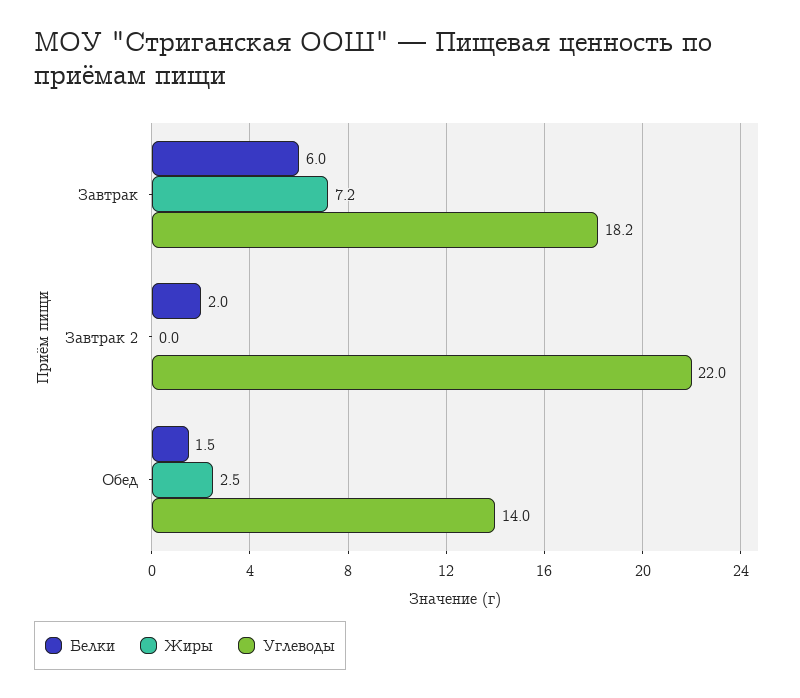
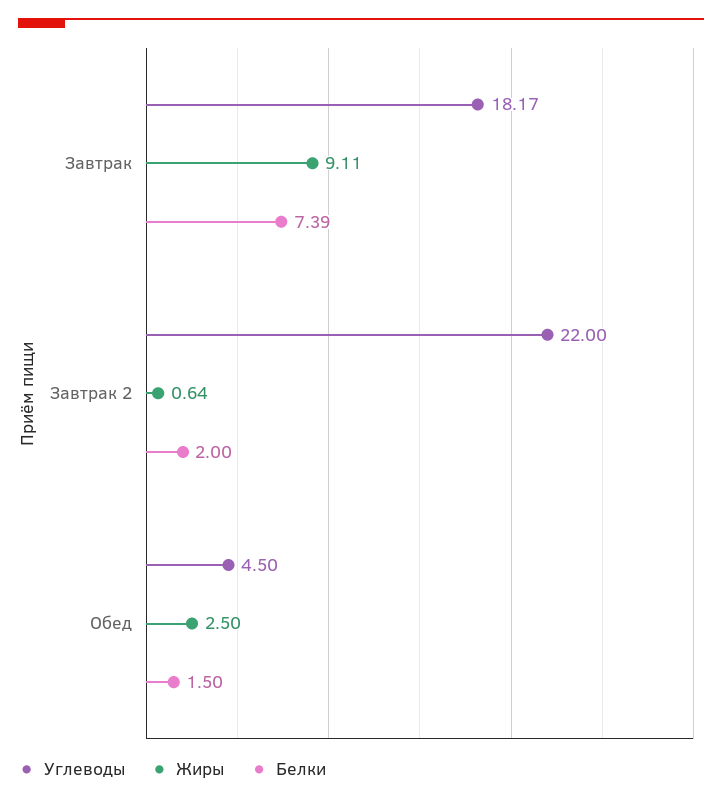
  {
    "Белки": {
-     "Завтрак": 6,
+     "Завтрак": 7.39,
      "Завтрак 2": 2,
      "Обед": 1.5
    },
    "Жиры": {
-     "Завтрак": 7.2,
+     "Завтрак": 9.11,
-     "Завтрак 2": 0,
+     "Завтрак 2": 0.64,
      "Обед": 2.5
    },
    "Углеводы": {
      "Завтрак": 18.17,
      "Завтрак 2": 22,
-     "Обед": 14
+     "Обед": 4.5
    }
  }

